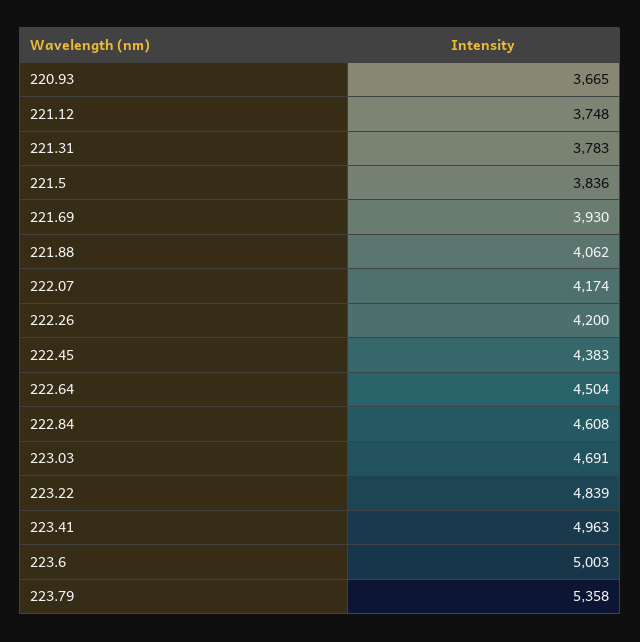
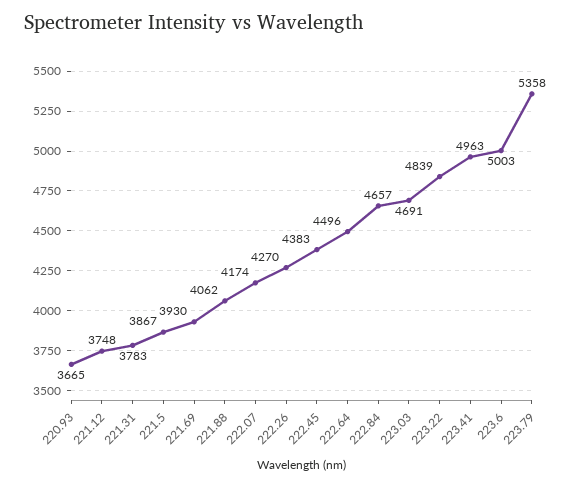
  {
    "220.93": 3665,
    "221.12": 3748,
    "221.31": 3783,
-   "221.5": 3836,
+   "221.5": 3867,
    "221.69": 3930,
    "221.88": 4062,
    "222.07": 4174,
-   "222.26": 4200,
+   "222.26": 4270,
    "222.45": 4383,
-   "222.64": 4504,
+   "222.64": 4496,
-   "222.84": 4608,
+   "222.84": 4657,
    "223.03": 4691,
    "223.22": 4839,
    "223.41": 4963,
    "223.6": 5003,
    "223.79": 5358
  }

